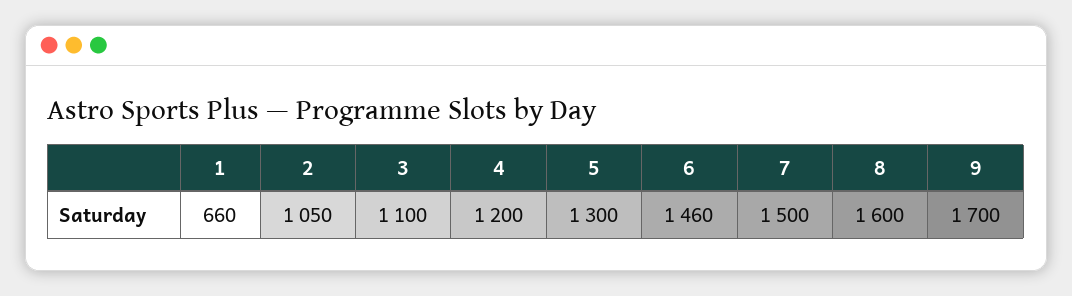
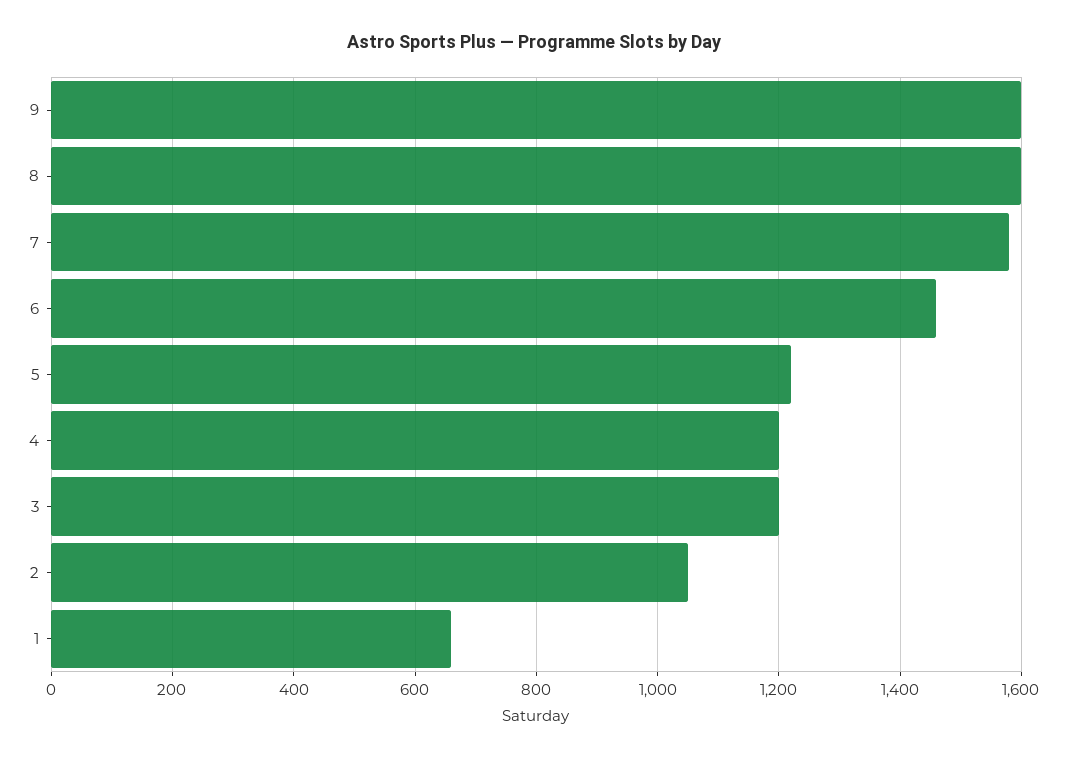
  {
    "1": 660,
    "2": 1050,
-   "3": 1100,
+   "3": 1200,
    "4": 1200,
-   "5": 1300,
+   "5": 1220,
    "6": 1460,
-   "7": 1500,
+   "7": 1580,
    "8": 1600,
-   "9": 1700
+   "9": 1600
  }

